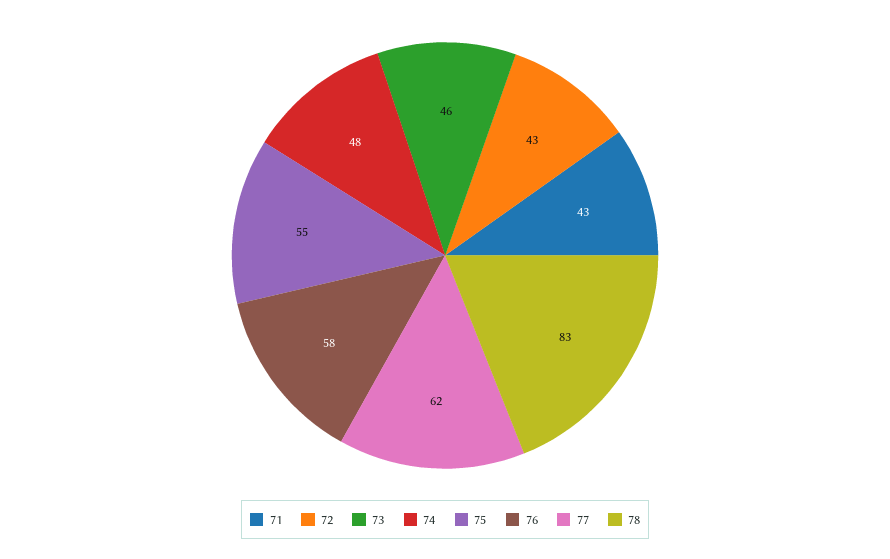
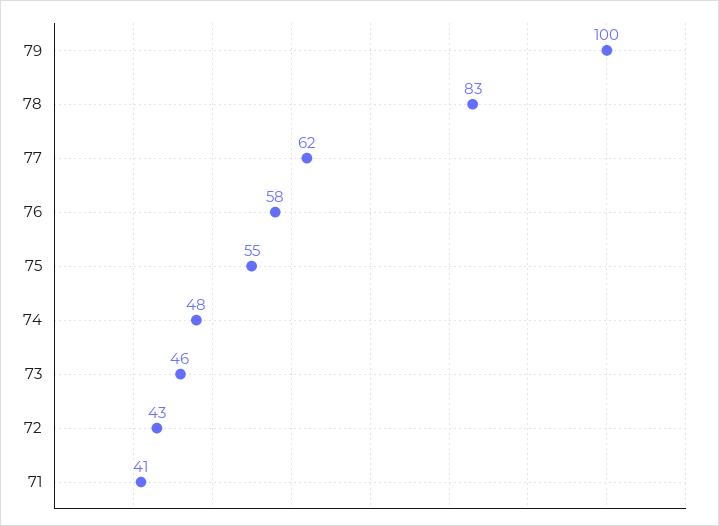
  {
-   "71": 43,
+   "71": 41,
    "72": 43,
    "73": 46,
    "74": 48,
    "75": 55,
    "76": 58,
    "77": 62,
-   "78": 83
+   "78": 83,
+   "79": 100
  }

